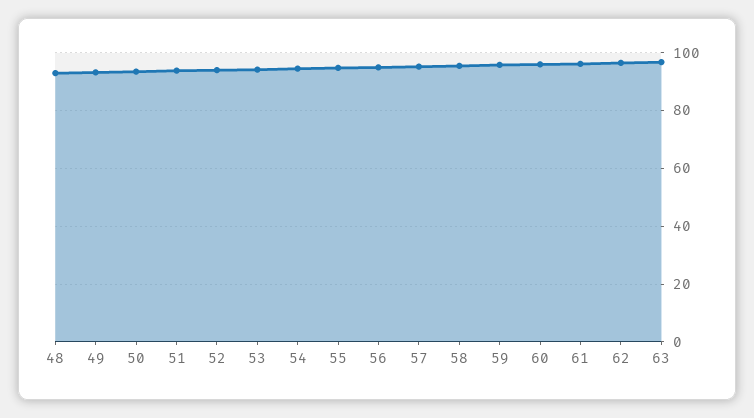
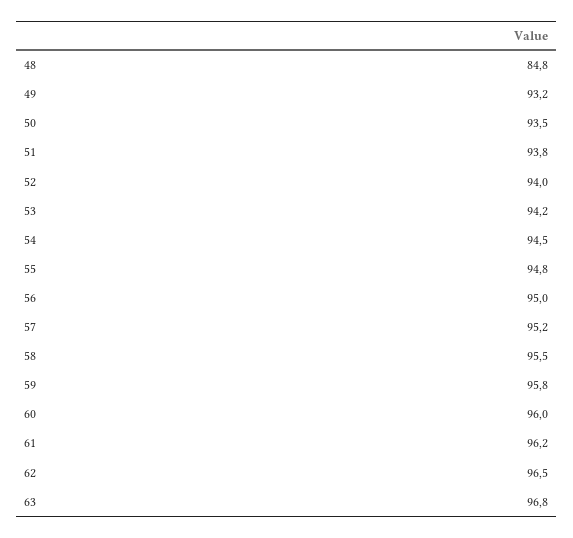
  {
-   "48": 92.5,
+   "48": 84.8,
    "49": 93.2,
    "50": 93.5,
    "51": 93.8,
    "52": 94,
    "53": 94.2,
    "54": 94.5,
    "55": 94.8,
    "56": 95,
    "57": 95.2,
    "58": 95.5,
    "59": 95.8,
    "60": 96,
    "61": 96.2,
    "62": 96.5,
    "63": 96.8
  }

